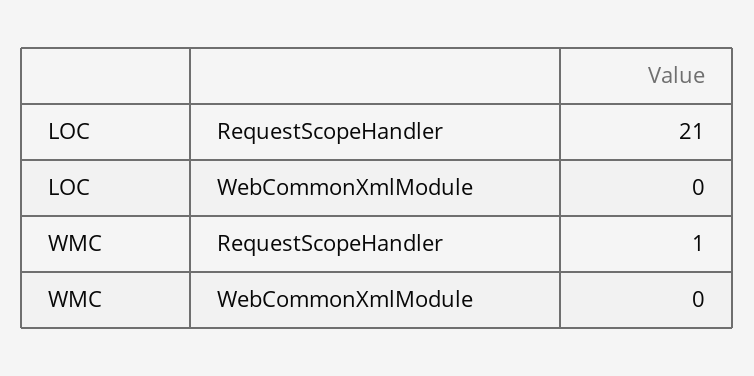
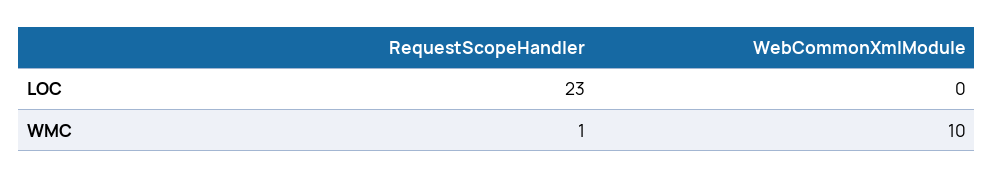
  {
    "LOC": {
-     "RequestScopeHandler": 21,
+     "RequestScopeHandler": 23,
      "WebCommonXmlModule": 0
    },
    "WMC": {
      "RequestScopeHandler": 1,
-     "WebCommonXmlModule": 0
+     "WebCommonXmlModule": 10
    }
  }

